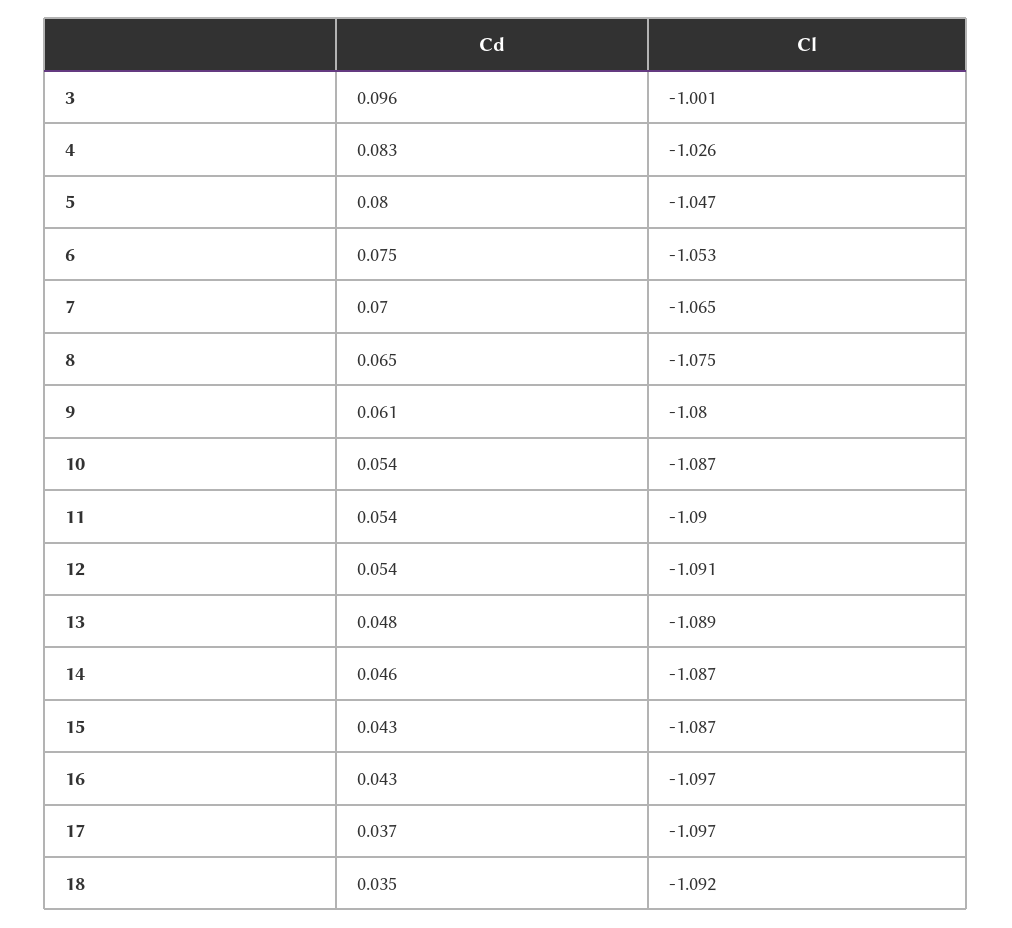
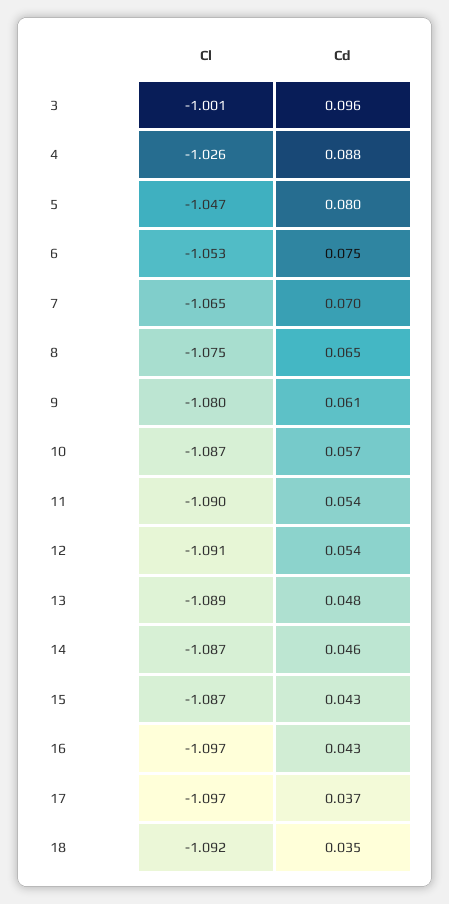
  {
    "Cd": {
      "3": 0.096,
-     "4": 0.083,
+     "4": 0.088,
      "5": 0.08,
      "6": 0.075,
      "7": 0.07,
      "8": 0.065,
      "9": 0.061,
-     "10": 0.054,
+     "10": 0.057,
      "11": 0.054,
      "12": 0.054,
      "13": 0.048,
      "14": 0.046,
      "15": 0.043,
      "16": 0.043,
      "17": 0.037,
      "18": 0.035
    },
    "Cl": {
      "3": -1.001,
      "4": -1.026,
      "5": -1.047,
      "6": -1.053,
      "7": -1.065,
      "8": -1.075,
      "9": -1.08,
      "10": -1.087,
      "11": -1.09,
      "12": -1.091,
      "13": -1.089,
      "14": -1.087,
      "15": -1.087,
      "16": -1.097,
      "17": -1.097,
      "18": -1.092
    }
  }

